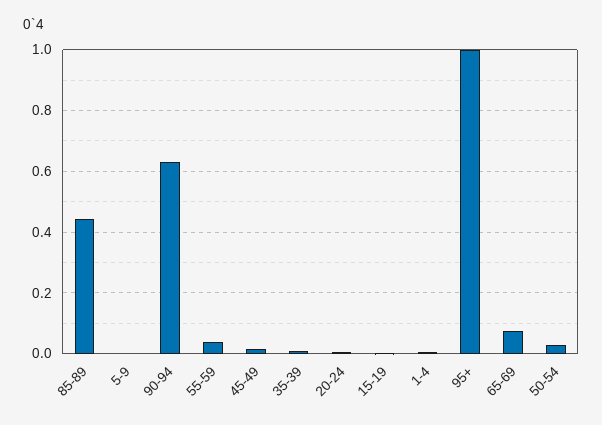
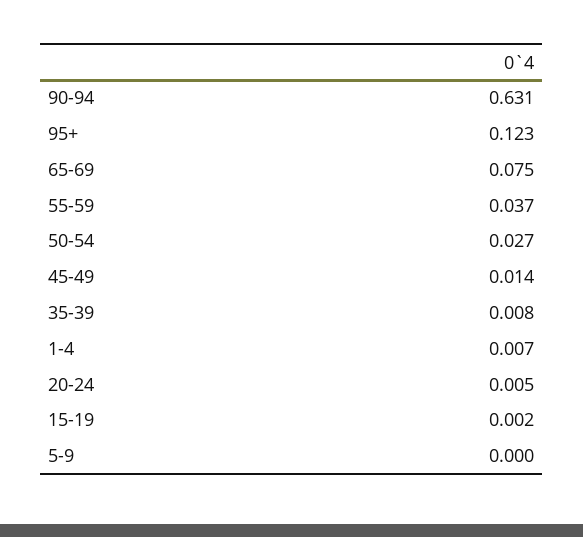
  {
-   "85-89": 0.44,
    "5-9": 0,
    "90-94": 0.631,
    "55-59": 0.037,
    "45-49": 0.014,
    "35-39": 0.008,
    "20-24": 0.005,
    "15-19": 0.002,
    "1-4": 0.007,
-   "95+": 1,
+   "95+": 0.123,
    "65-69": 0.075,
    "50-54": 0.027
  }

